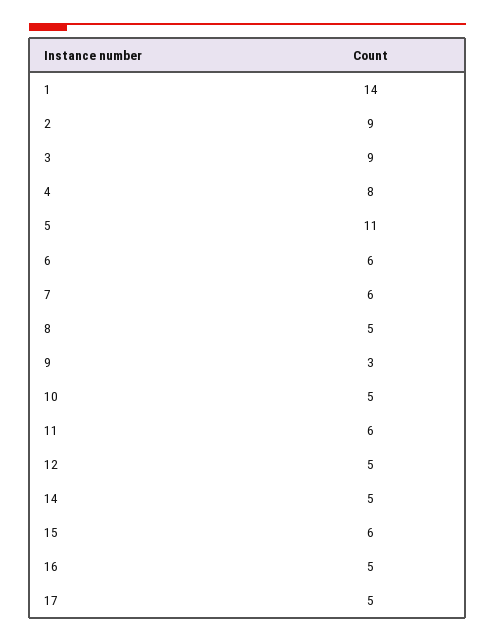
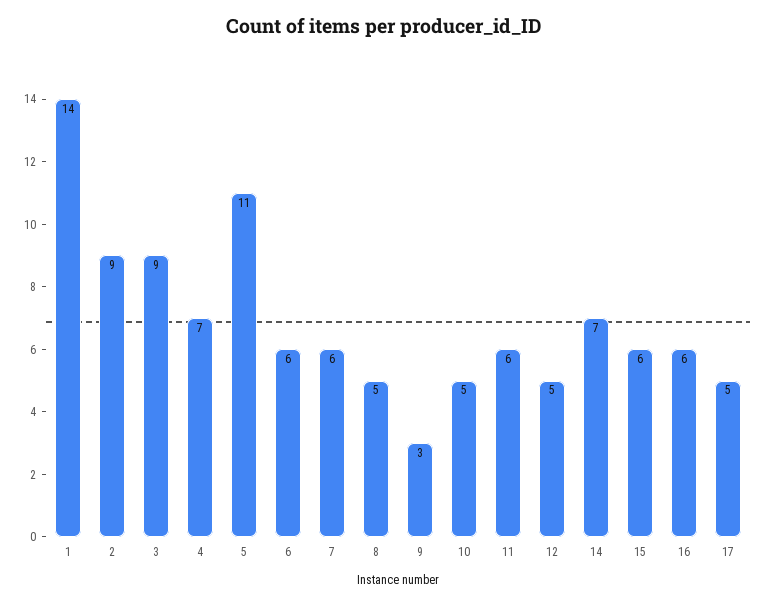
  {
    "1": 14,
    "2": 9,
    "3": 9,
-   "4": 8,
+   "4": 7,
    "5": 11,
    "6": 6,
    "7": 6,
    "8": 5,
    "9": 3,
    "10": 5,
    "11": 6,
    "12": 5,
-   "14": 5,
+   "14": 7,
    "15": 6,
-   "16": 5,
+   "16": 6,
    "17": 5
  }

